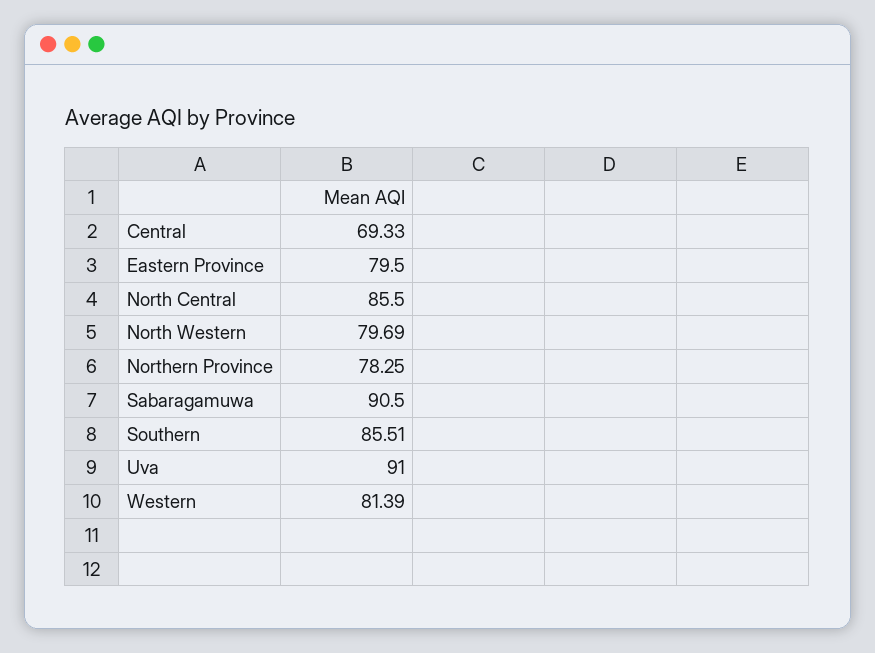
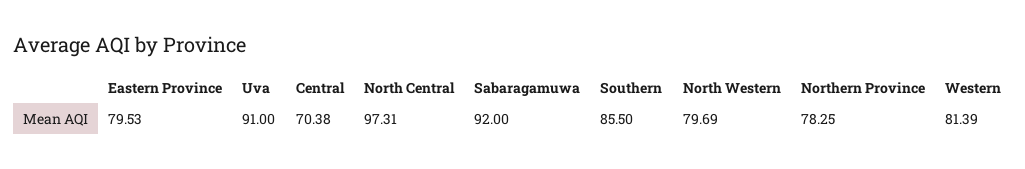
  {
-   "Central": 69.33,
+   "Central": 70.38,
-   "Eastern Province": 79.5,
+   "Eastern Province": 79.53,
-   "North Central": 85.5,
+   "North Central": 97.31,
    "North Western": 79.69,
    "Northern Province": 78.25,
-   "Sabaragamuwa": 90.5,
+   "Sabaragamuwa": 92,
-   "Southern": 85.51,
+   "Southern": 85.5,
    "Uva": 91,
    "Western": 81.39
  }

